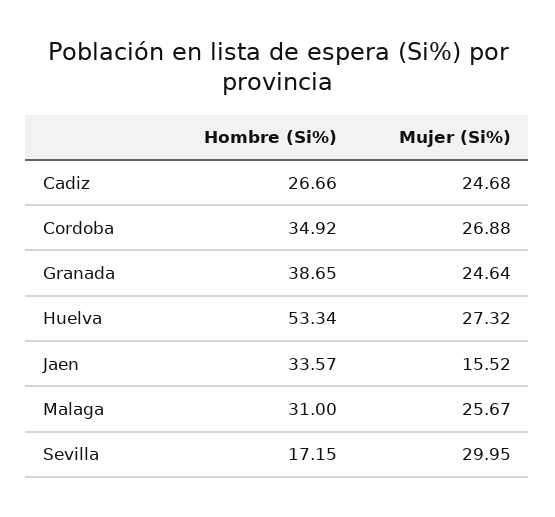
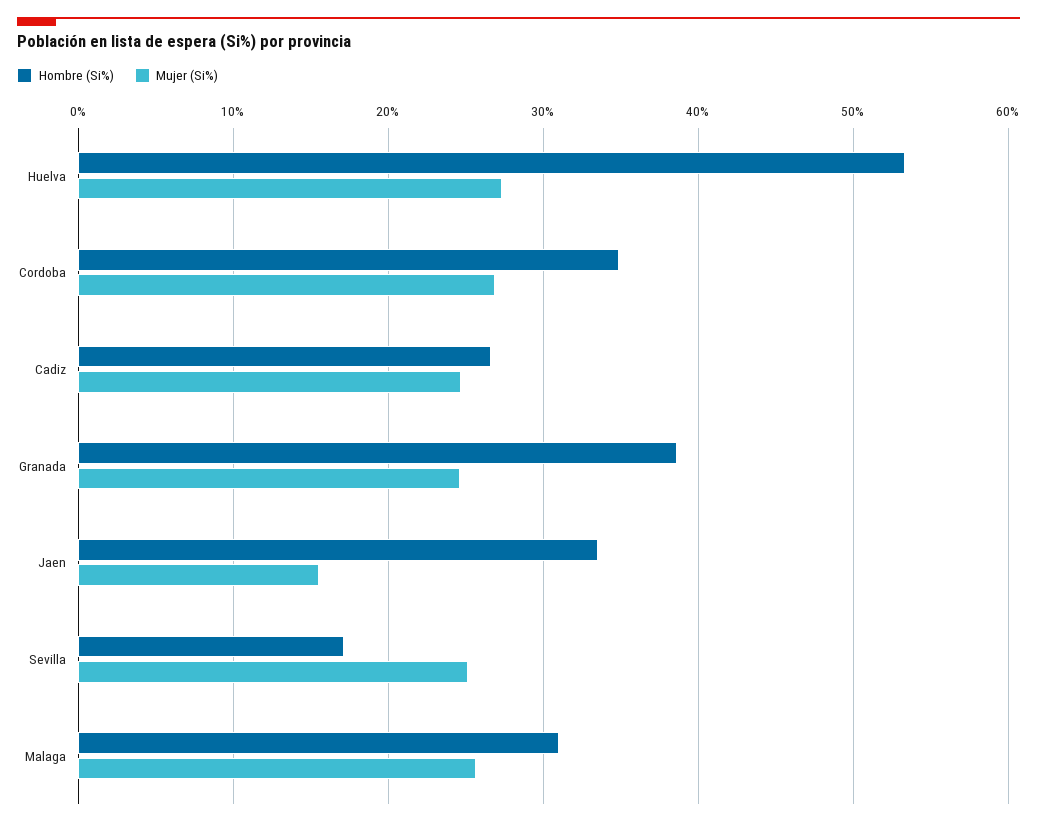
  {
    "Hombre (Si%)": {
      "Cadiz": 26.66,
      "Cordoba": 34.92,
      "Granada": 38.65,
      "Huelva": 53.34,
      "Jaen": 33.57,
      "Malaga": 31,
      "Sevilla": 17.15
    },
    "Mujer (Si%)": {
      "Cadiz": 24.68,
      "Cordoba": 26.88,
      "Granada": 24.64,
      "Huelva": 27.32,
      "Jaen": 15.52,
      "Malaga": 25.67,
-     "Sevilla": 29.95
+     "Sevilla": 25
    }
  }

